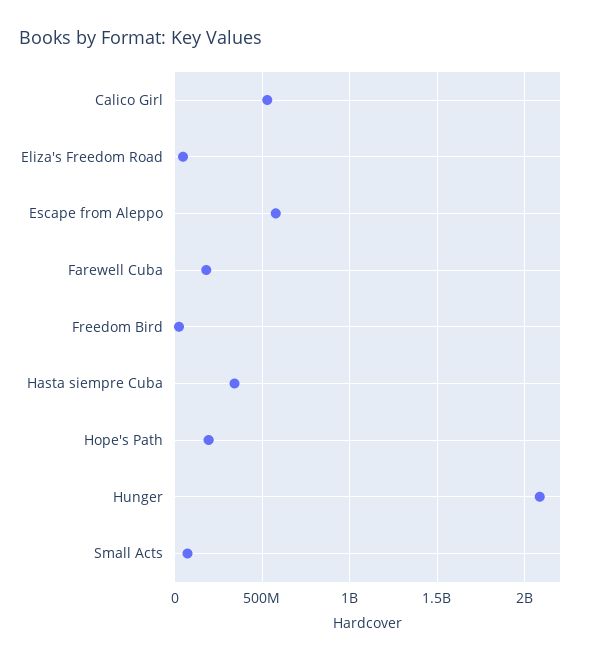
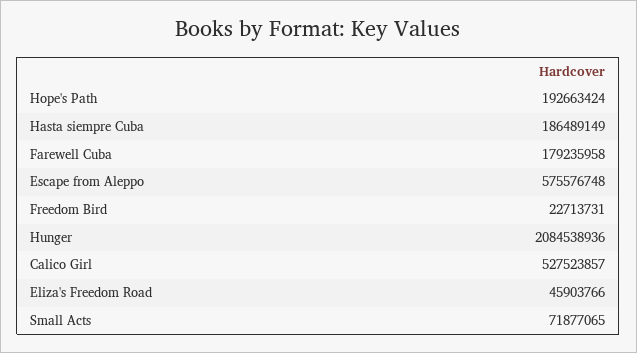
  {
    "Calico Girl": 527523857,
    "Eliza's Freedom Road": 45903766,
    "Escape from Aleppo": 575576748,
    "Farewell Cuba": 179235958,
    "Freedom Bird": 22713731,
-   "Hasta siempre Cuba": 350000000,
+   "Hasta siempre Cuba": 186489149,
    "Hope's Path": 192663424,
    "Hunger": 2084538936,
    "Small Acts": 71877065
  }

